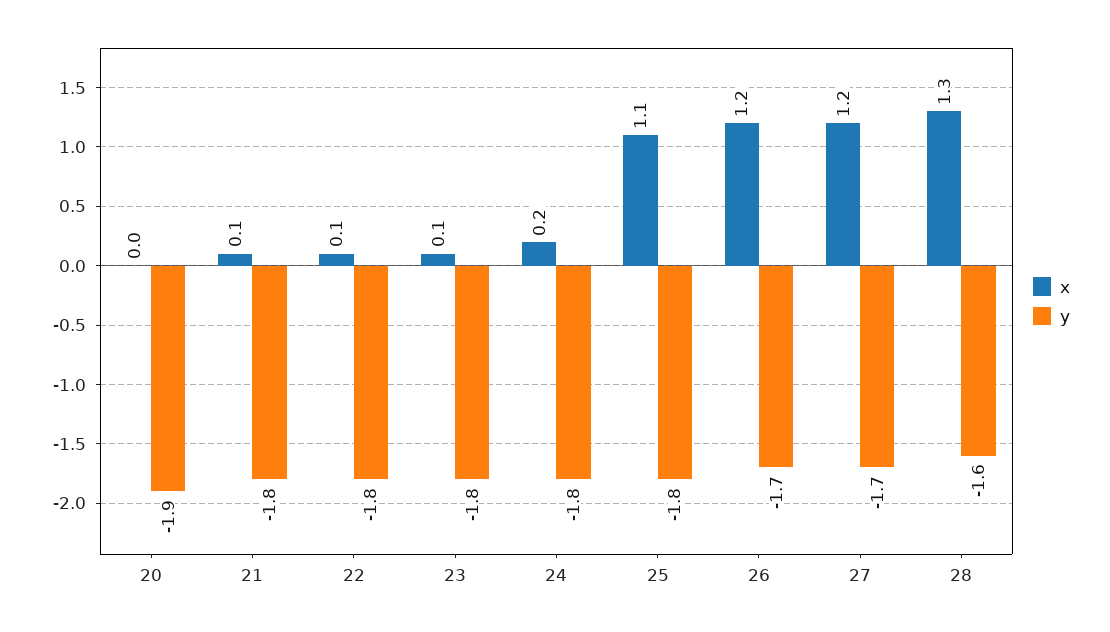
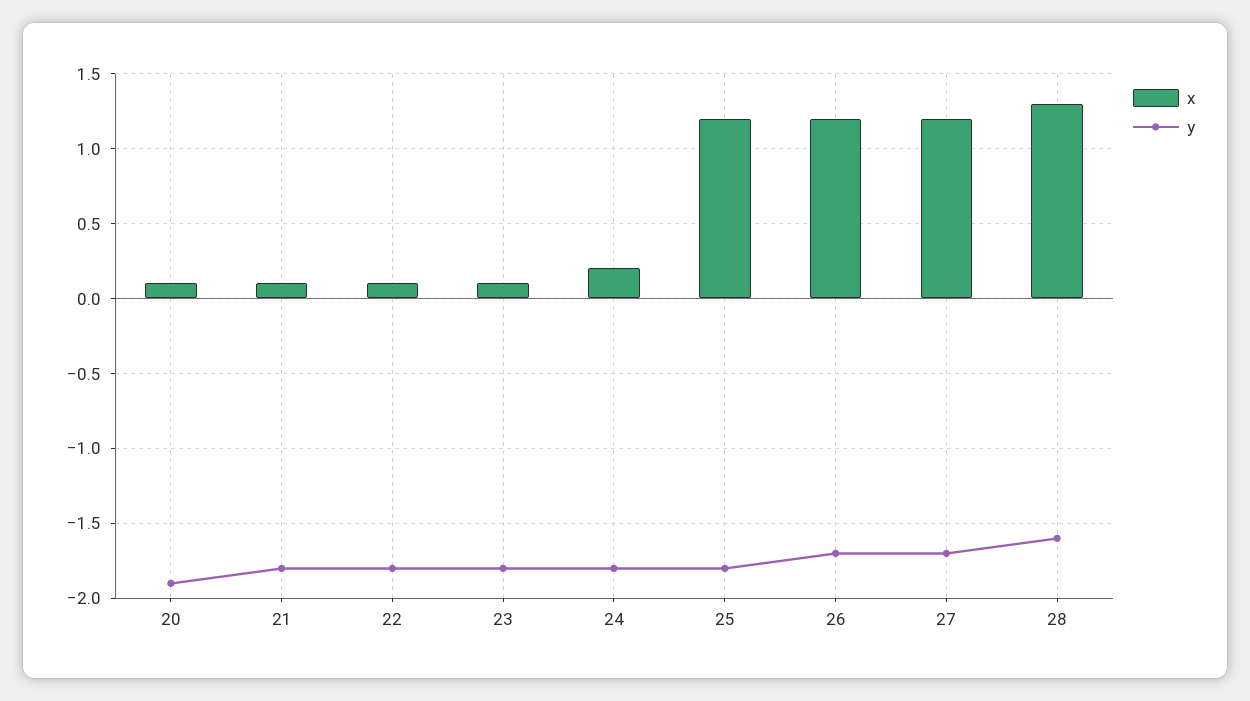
  {
    "x": {
-     "20": 0,
+     "20": 0.1,
      "21": 0.1,
      "22": 0.1,
      "23": 0.1,
      "24": 0.2,
-     "25": 1.1,
+     "25": 1.2,
      "26": 1.2,
      "27": 1.2,
      "28": 1.3
    },
    "y": {
      "20": -1.9,
      "21": -1.8,
      "22": -1.8,
      "23": -1.8,
      "24": -1.8,
      "25": -1.8,
      "26": -1.7,
      "27": -1.7,
      "28": -1.6
    }
  }

